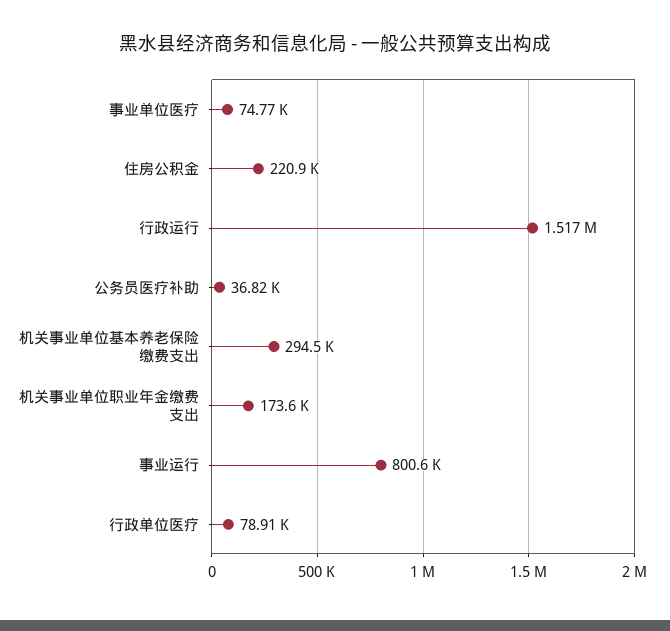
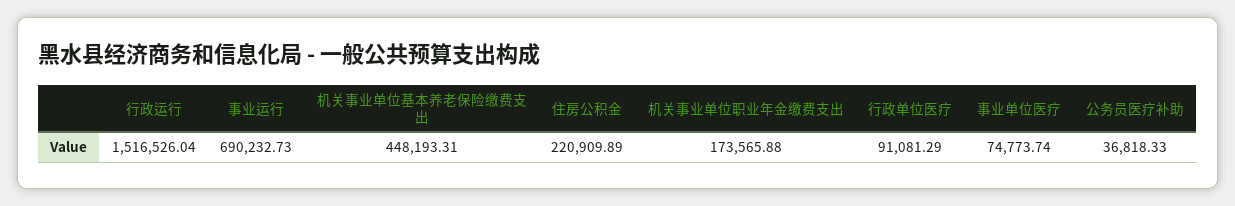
  {
    "事业单位医疗": 74773.74,
    "住房公积金": 220909.89,
    "行政运行": 1516526.04,
    "公务员医疗补助": 36818.33,
-   "机关事业单位基本养老保险缴费支出": 294500,
+   "机关事业单位基本养老保险缴费支出": 448193.31,
    "机关事业单位职业年金缴费支出": 173565.88,
-   "事业运行": 800600,
+   "事业运行": 690232.73,
-   "行政单位医疗": 78910
+   "行政单位医疗": 91081.29
  }

